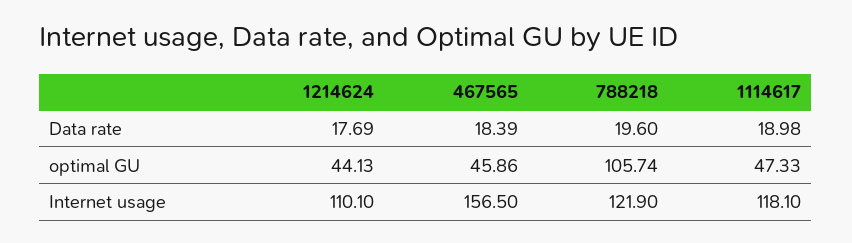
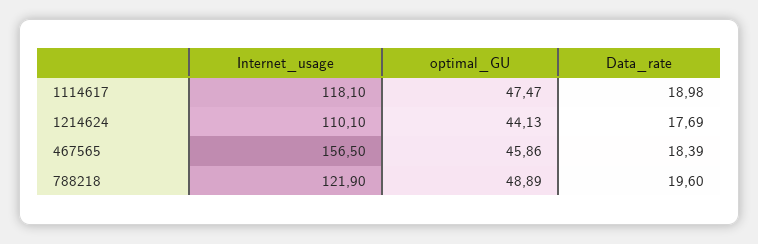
  {
    "1214624": {
      "Data rate": 17.69,
      "optimal GU": 44.13,
      "Internet usage": 110.1
    },
    "467565": {
      "Data rate": 18.39,
      "optimal GU": 45.86,
      "Internet usage": 156.5
    },
    "788218": {
      "Data rate": 19.6,
-     "optimal GU": 105.74,
+     "optimal GU": 48.89,
      "Internet usage": 121.9
    },
    "1114617": {
      "Data rate": 18.98,
-     "optimal GU": 47.33,
+     "optimal GU": 47.47,
      "Internet usage": 118.1
    }
  }

